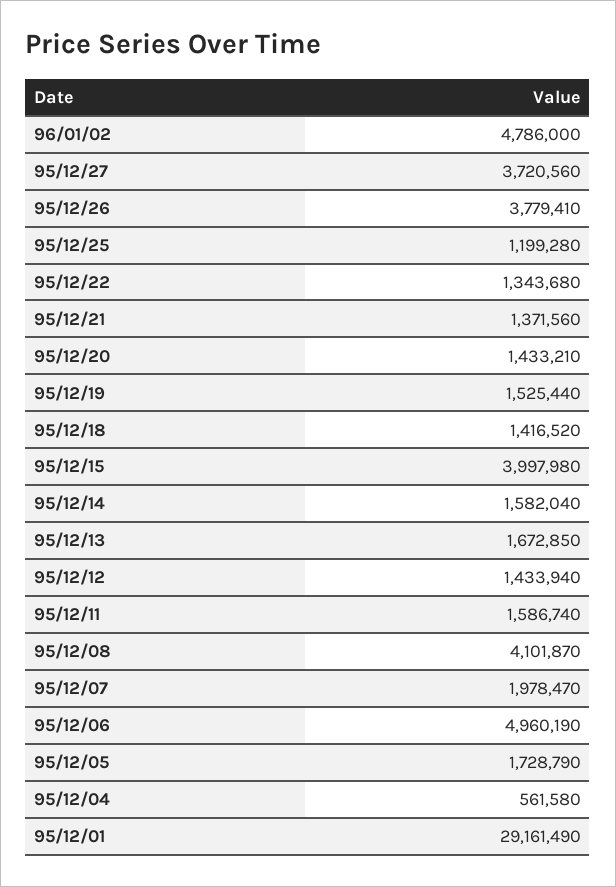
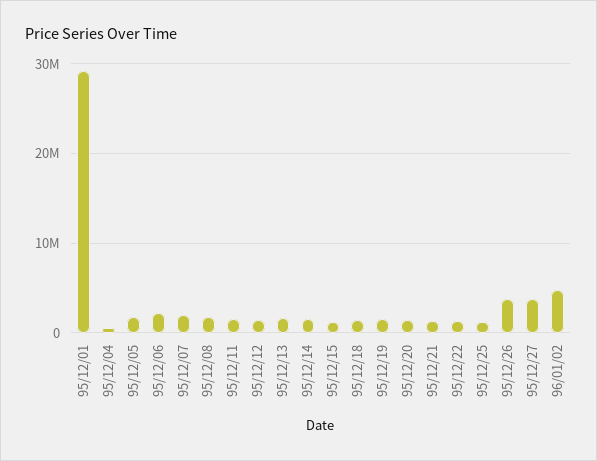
  {
    "96/01/02": 4786000,
    "95/12/27": 3720560,
    "95/12/26": 3779410,
    "95/12/25": 1199280,
    "95/12/22": 1343680,
    "95/12/21": 1371560,
    "95/12/20": 1433210,
    "95/12/19": 1525440,
    "95/12/18": 1416520,
-   "95/12/15": 3997980,
+   "95/12/15": 1000000,
    "95/12/14": 1582040,
    "95/12/13": 1672850,
    "95/12/12": 1433940,
    "95/12/11": 1586740,
-   "95/12/08": 4101870,
+   "95/12/08": 2000000,
    "95/12/07": 1978470,
-   "95/12/06": 4960190,
+   "95/12/06": 2000000,
    "95/12/05": 1728790,
    "95/12/04": 561580,
    "95/12/01": 29161490
  }

